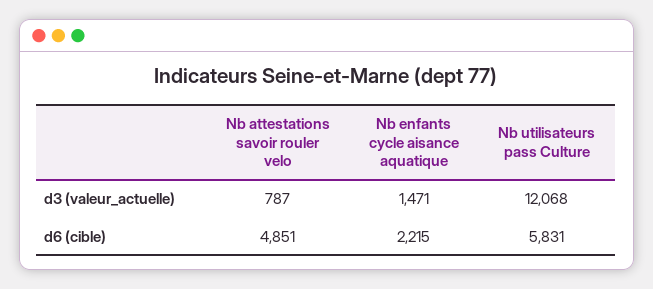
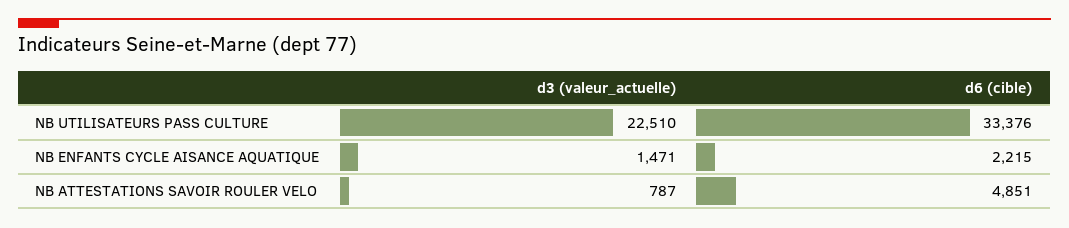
  {
    "Nb attestations savoir rouler velo": {
      "d3 (valeur_actuelle)": 787,
      "d6 (cible)": 4851
    },
    "Nb enfants cycle aisance aquatique": {
      "d3 (valeur_actuelle)": 1471,
      "d6 (cible)": 2215
    },
    "Nb utilisateurs pass Culture": {
-     "d3 (valeur_actuelle)": 12068,
+     "d3 (valeur_actuelle)": 22510,
-     "d6 (cible)": 5831
+     "d6 (cible)": 33376
    }
  }

